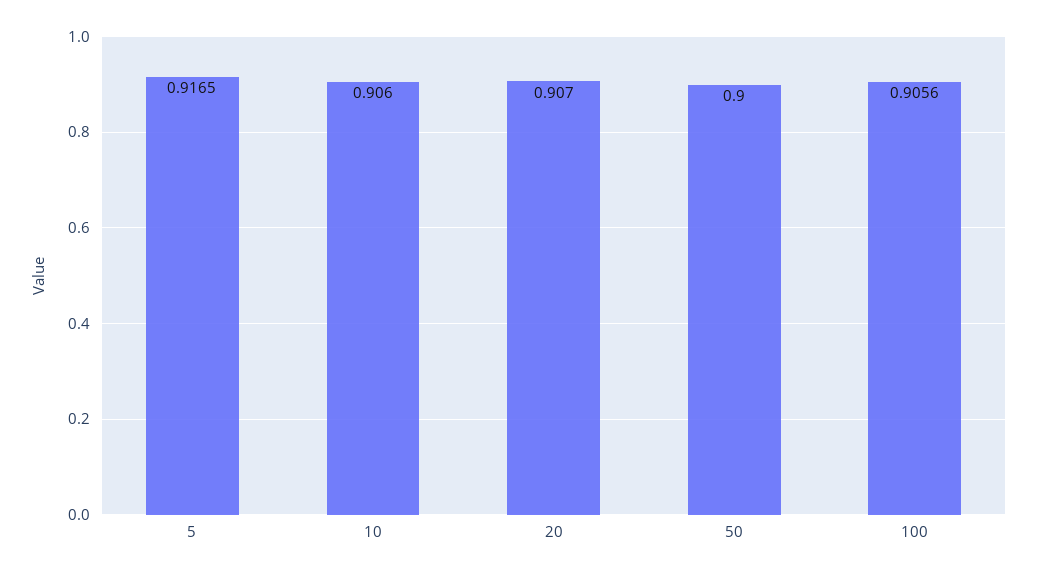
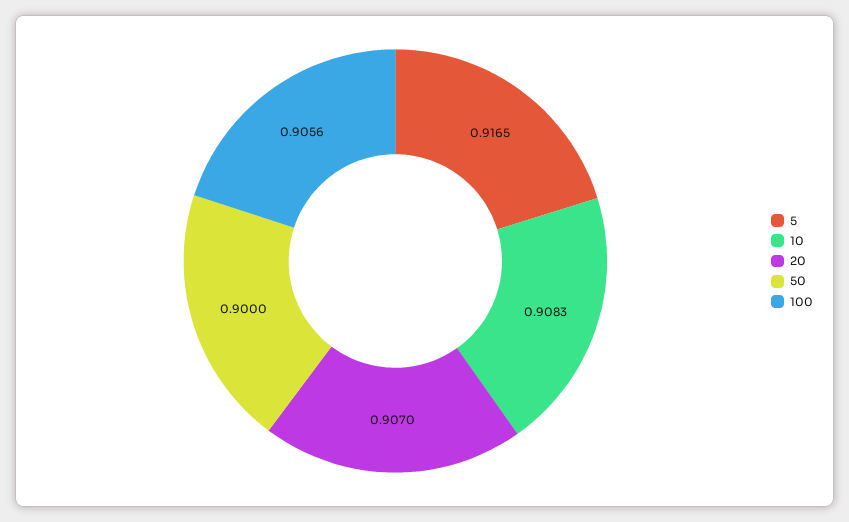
  {
    "5": 0.9165,
-   "10": 0.906,
+   "10": 0.9083,
    "20": 0.907,
    "50": 0.9,
    "100": 0.9056
  }

